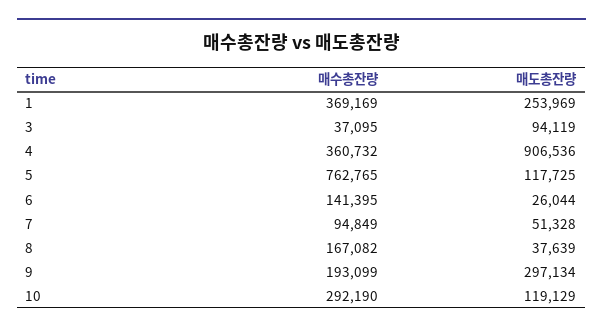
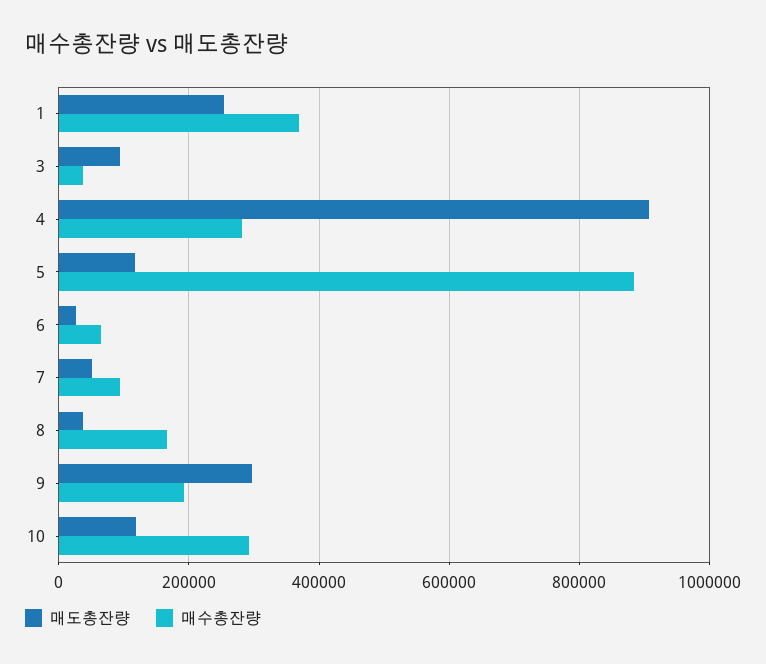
  {
    "매수총잔량": {
      "1": 369169,
      "3": 37095,
-     "4": 360732,
+     "4": 280000,
-     "5": 762765,
+     "5": 880000,
-     "6": 141395,
+     "6": 60000,
      "7": 94849,
      "8": 167082,
      "9": 193099,
      "10": 292190
    },
    "매도총잔량": {
      "1": 253969,
      "3": 94119,
      "4": 906536,
      "5": 117725,
      "6": 26044,
      "7": 51328,
      "8": 37639,
      "9": 297134,
      "10": 119129
    }
  }

